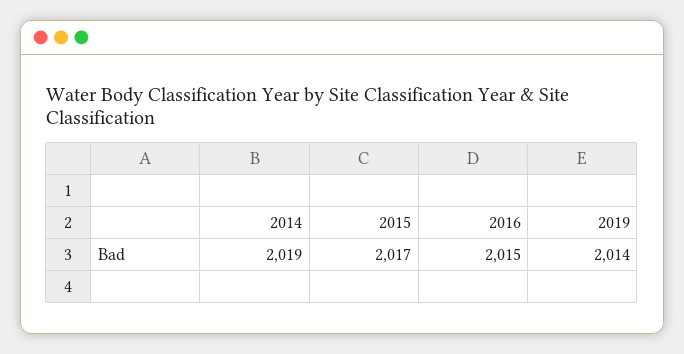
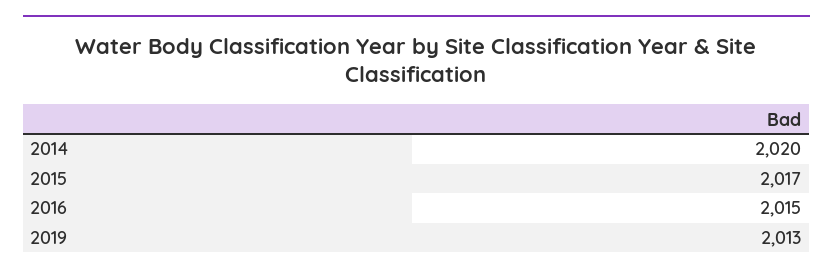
  {
-   "2014": 2019,
+   "2014": 2020,
    "2015": 2017,
    "2016": 2015,
-   "2019": 2014
+   "2019": 2013
  }

